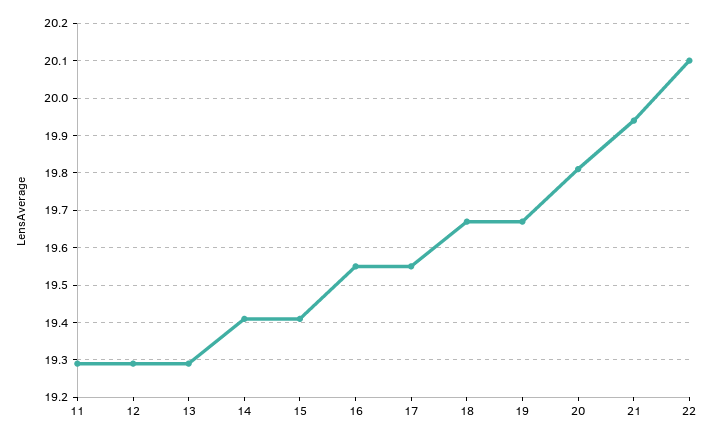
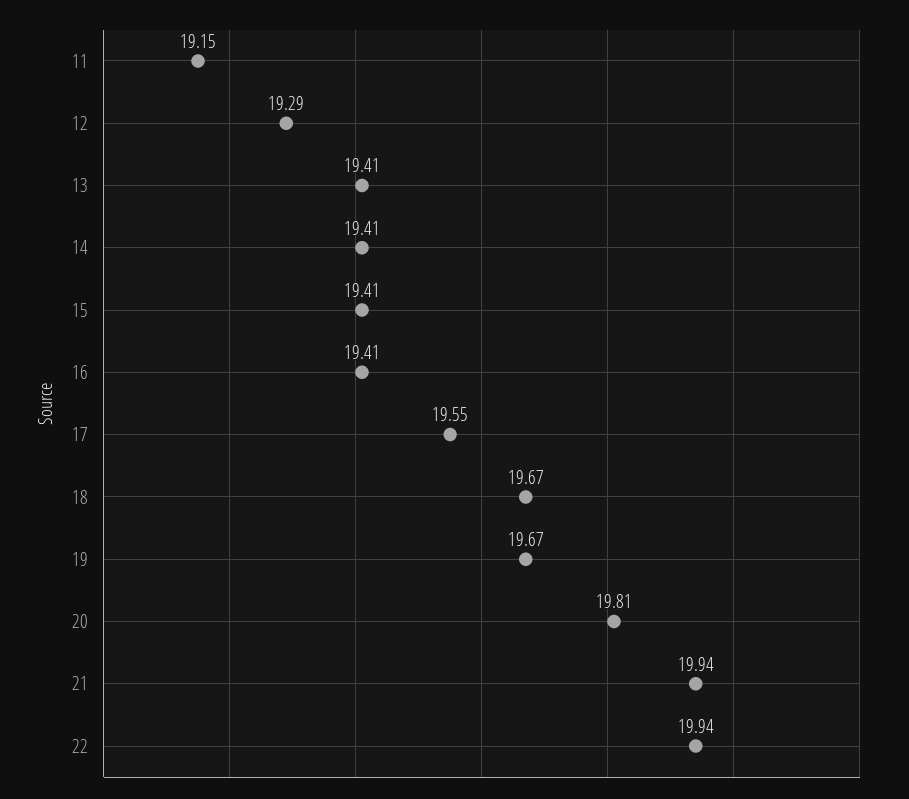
  {
-   "11": 19.3,
+   "11": 19.15,
    "12": 19.29,
-   "13": 19.3,
+   "13": 19.41,
    "14": 19.41,
    "15": 19.41,
-   "16": 19.55,
+   "16": 19.41,
    "17": 19.55,
    "18": 19.67,
    "19": 19.67,
    "20": 19.81,
    "21": 19.94,
-   "22": 20.1
+   "22": 19.94
  }

